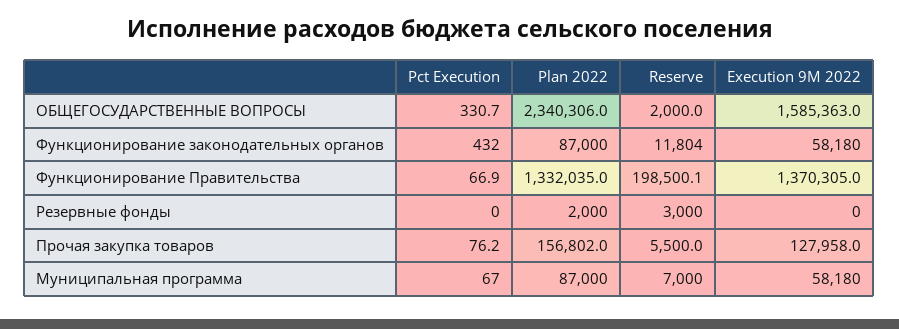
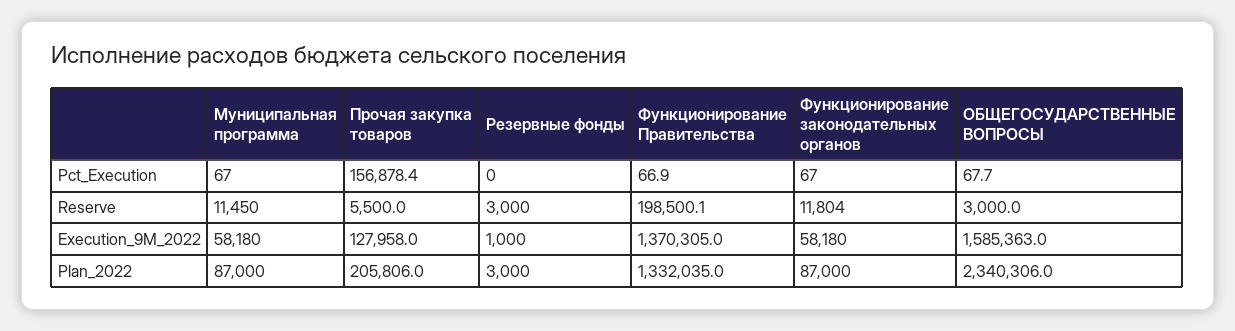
  {
    "Pct Execution": {
-     "ОБЩЕГОСУДАРСТВЕННЫЕ ВОПРОСЫ": 330.7,
+     "ОБЩЕГОСУДАРСТВЕННЫЕ ВОПРОСЫ": 67.7,
-     "Функционирование законодательных органов": 432,
+     "Функционирование законодательных органов": 67,
      "Функционирование Правительства": 66.9,
      "Резервные фонды": 0,
-     "Прочая закупка товаров": 76.2,
+     "Прочая закупка товаров": 156878.4,
      "Муниципальная программа": 67
    },
    "Plan 2022": {
      "ОБЩЕГОСУДАРСТВЕННЫЕ ВОПРОСЫ": 2340306,
      "Функционирование законодательных органов": 87000,
      "Функционирование Правительства": 1332035,
-     "Резервные фонды": 2000,
+     "Резервные фонды": 3000,
-     "Прочая закупка товаров": 156802,
+     "Прочая закупка товаров": 205806,
      "Муниципальная программа": 87000
    },
    "Reserve": {
-     "ОБЩЕГОСУДАРСТВЕННЫЕ ВОПРОСЫ": 2000,
+     "ОБЩЕГОСУДАРСТВЕННЫЕ ВОПРОСЫ": 3000,
      "Функционирование законодательных органов": 11804,
      "Функционирование Правительства": 198500.1,
      "Резервные фонды": 3000,
      "Прочая закупка товаров": 5500,
-     "Муниципальная программа": 7000
+     "Муниципальная программа": 11450
    },
    "Execution 9M 2022": {
      "ОБЩЕГОСУДАРСТВЕННЫЕ ВОПРОСЫ": 1585363,
      "Функционирование законодательных органов": 58180,
      "Функционирование Правительства": 1370305,
-     "Резервные фонды": 0,
+     "Резервные фонды": 1000,
      "Прочая закупка товаров": 127958,
      "Муниципальная программа": 58180
    }
  }

